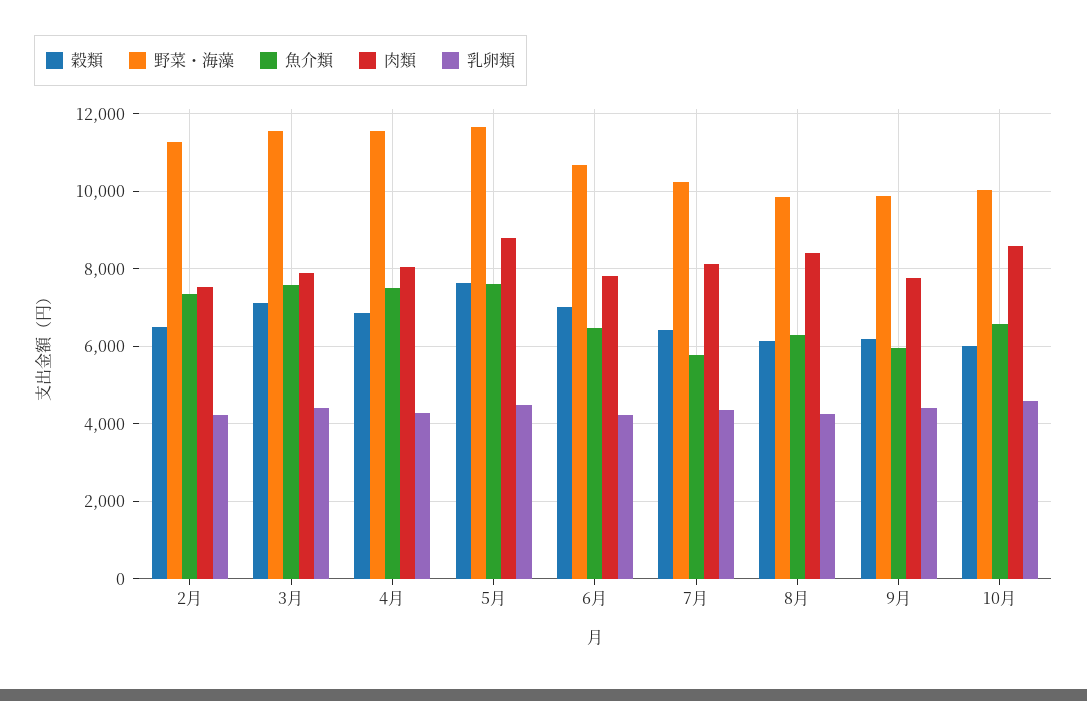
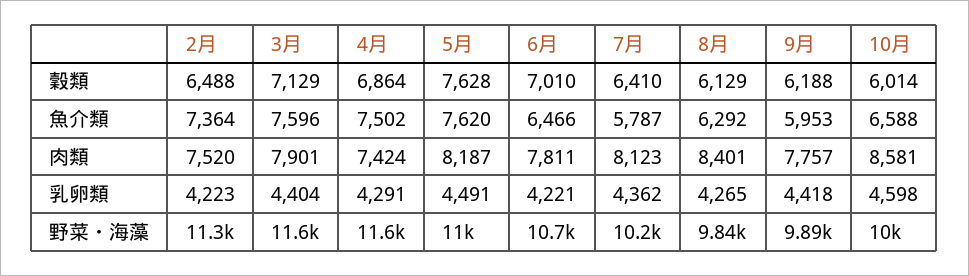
  {
    "穀類": {
      "2月": 6488,
      "3月": 7129,
      "4月": 6864,
      "5月": 7628,
      "6月": 7010,
      "7月": 6410,
      "8月": 6129,
      "9月": 6188,
      "10月": 6014
    },
    "野菜・海藻": {
      "2月": 11300,
      "3月": 11600,
      "4月": 11600,
-     "5月": 11600,
+     "5月": 11000,
      "6月": 10700,
      "7月": 10200,
      "8月": 9840,
      "9月": 9890,
      "10月": 10000
    },
    "魚介類": {
      "2月": 7364,
      "3月": 7596,
      "4月": 7502,
      "5月": 7620,
      "6月": 6466,
      "7月": 5787,
      "8月": 6292,
      "9月": 5953,
      "10月": 6588
    },
    "肉類": {
      "2月": 7520,
      "3月": 7901,
-     "4月": 8000,
+     "4月": 7424,
-     "5月": 8800,
+     "5月": 8187,
      "6月": 7811,
      "7月": 8123,
      "8月": 8401,
      "9月": 7757,
      "10月": 8581
    },
    "乳卵類": {
      "2月": 4223,
      "3月": 4404,
      "4月": 4291,
      "5月": 4491,
      "6月": 4221,
      "7月": 4362,
      "8月": 4265,
      "9月": 4418,
      "10月": 4598
    }
  }

